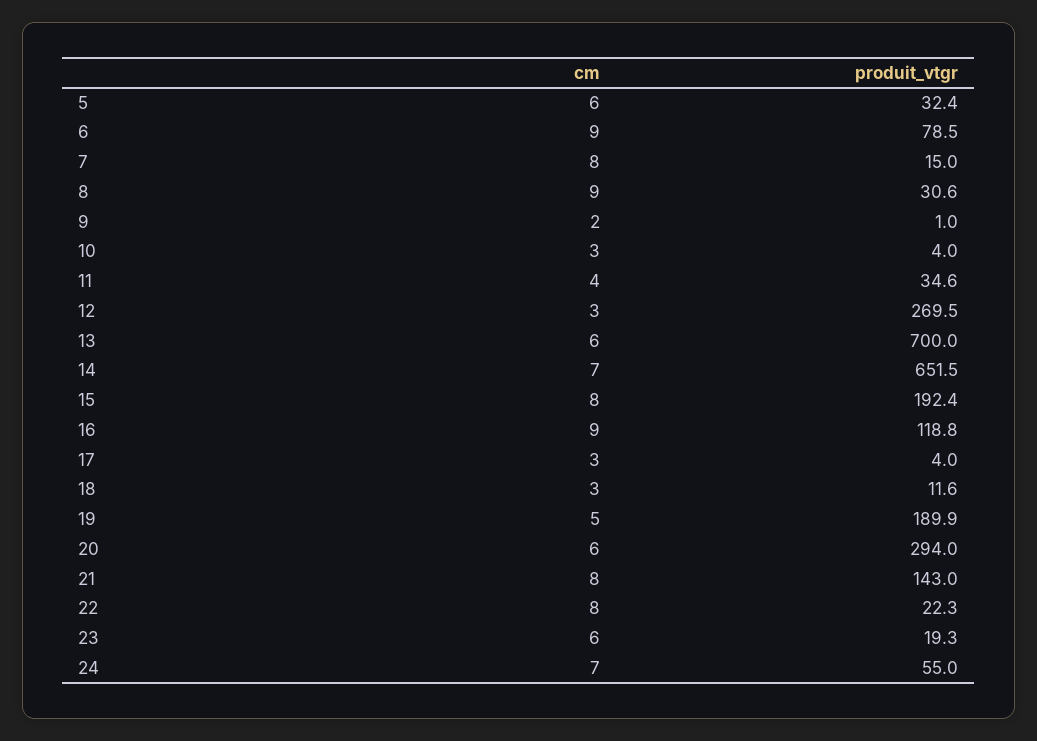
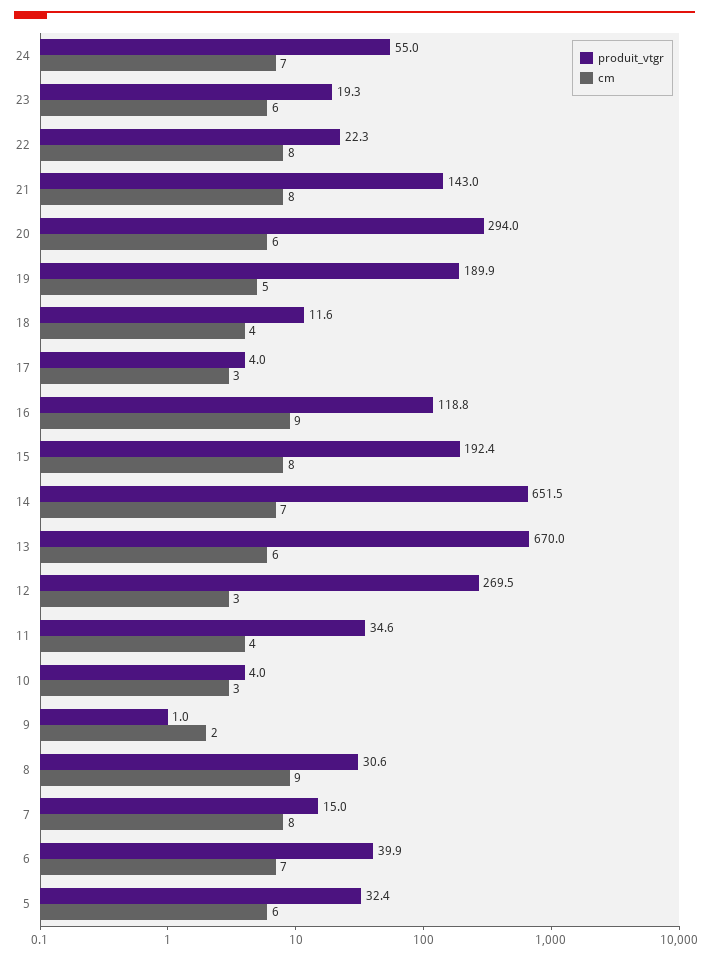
  {
    "cm": {
      "5": 6,
-     "6": 9,
+     "6": 7,
      "7": 8,
      "8": 9,
      "9": 2,
      "10": 3,
      "11": 4,
      "12": 3,
      "13": 6,
      "14": 7,
      "15": 8,
      "16": 9,
      "17": 3,
-     "18": 3,
+     "18": 4,
      "19": 5,
      "20": 6,
      "21": 8,
      "22": 8,
      "23": 6,
      "24": 7
    },
    "produit_vtgr": {
      "5": 32.4,
-     "6": 78.5,
+     "6": 39.9,
      "7": 15,
      "8": 30.6,
      "9": 1,
      "10": 4,
      "11": 34.6,
      "12": 269.5,
-     "13": 700,
+     "13": 670,
      "14": 651.5,
      "15": 192.4,
      "16": 118.8,
      "17": 4,
      "18": 11.6,
      "19": 189.9,
      "20": 294,
      "21": 143,
      "22": 22.3,
      "23": 19.3,
      "24": 55
    }
  }

